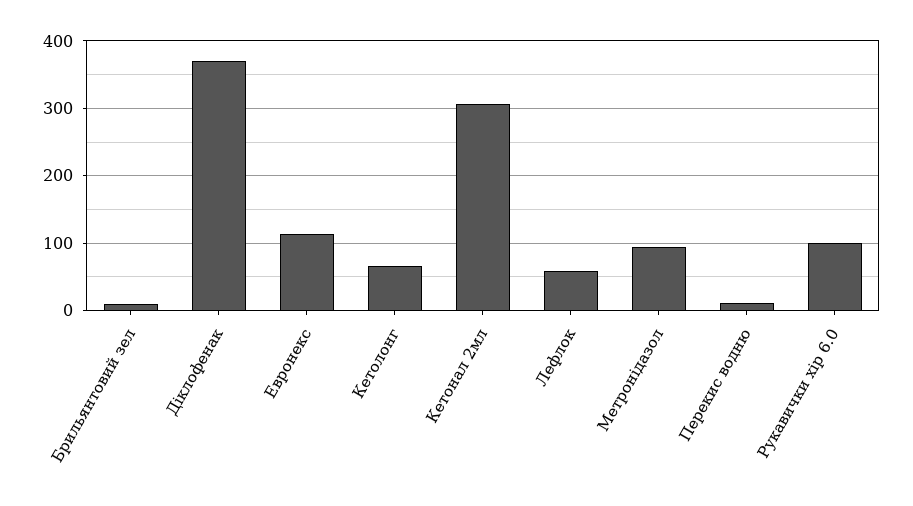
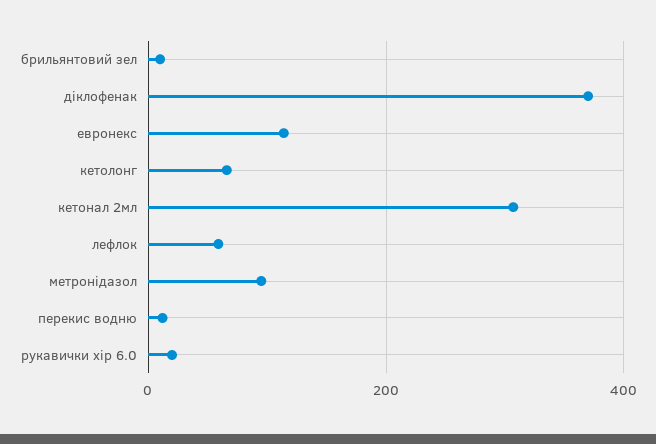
  {
    "Брильянтовий зел": 10,
    "Діклофенак": 370,
    "Евронекс": 110,
    "Кетолонг": 70,
    "Кетонал 2мл": 310,
    "Лефлок": 60,
    "Метронідазол": 100,
    "Перекис водню": 10,
-   "Рукавички хір 6.0": 100
+   "Рукавички хір 6.0": 20
  }

